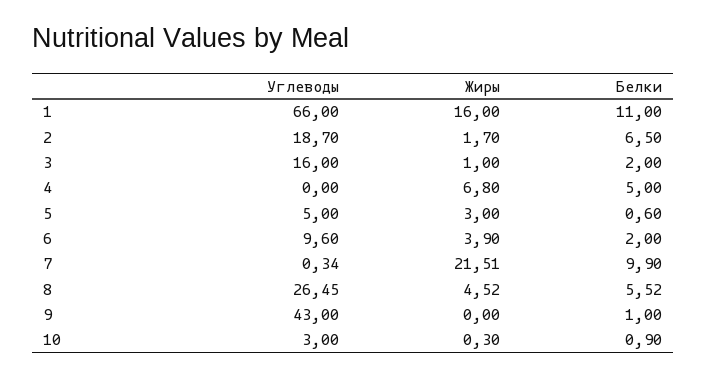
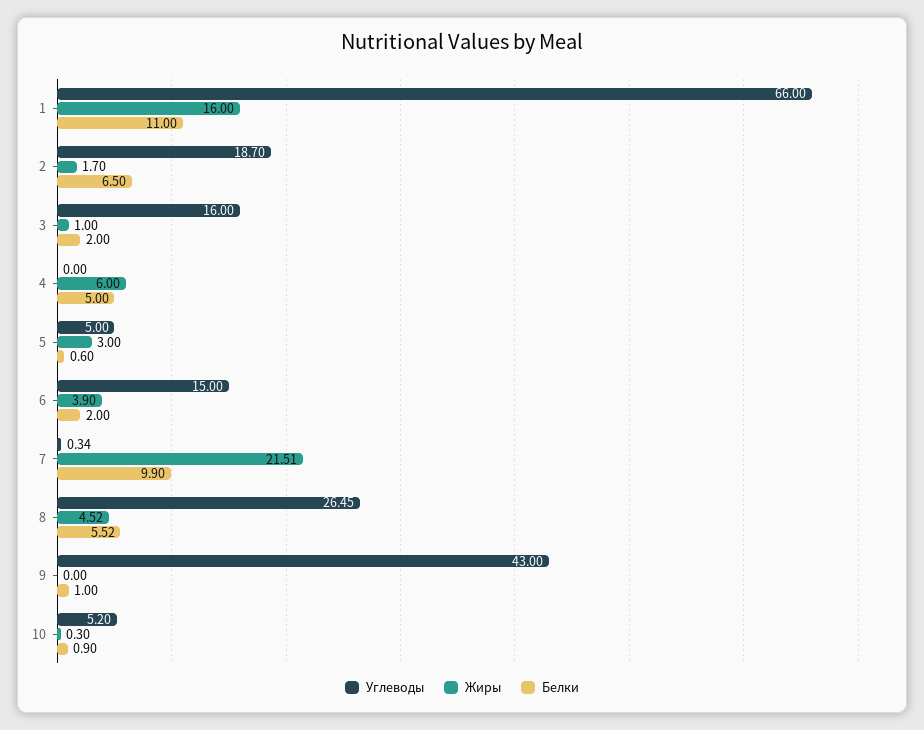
  {
    "Углеводы": {
      "1": 66,
      "2": 18.7,
      "3": 16,
      "4": 0,
      "5": 5,
-     "6": 9.6,
+     "6": 15,
      "7": 0.34,
      "8": 26.45,
      "9": 43,
-     "10": 3
+     "10": 5.2
    },
    "Жиры": {
      "1": 16,
      "2": 1.7,
      "3": 1,
-     "4": 6.8,
+     "4": 6,
      "5": 3,
      "6": 3.9,
      "7": 21.51,
      "8": 4.52,
      "9": 0,
      "10": 0.3
    },
    "Белки": {
      "1": 11,
      "2": 6.5,
      "3": 2,
      "4": 5,
      "5": 0.6,
      "6": 2,
      "7": 9.9,
      "8": 5.52,
      "9": 1,
      "10": 0.9
    }
  }

